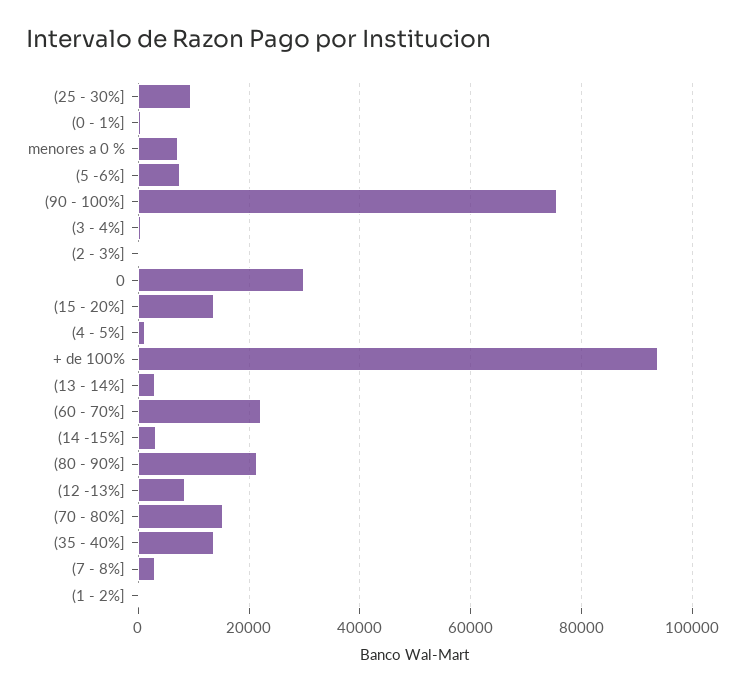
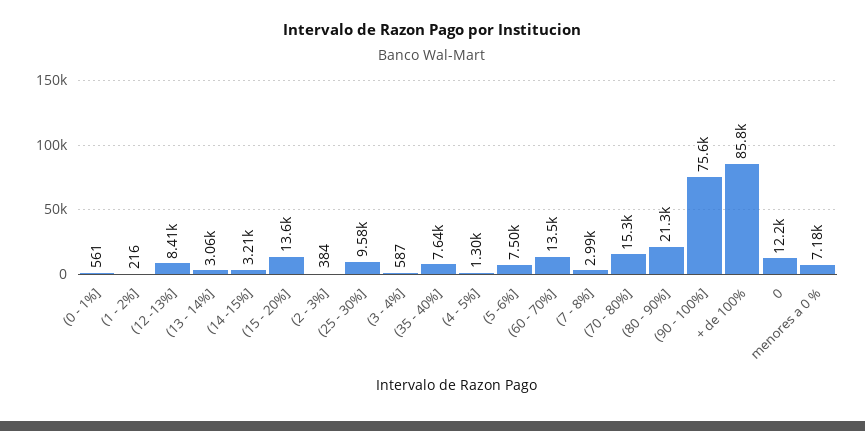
  {
    "(25 - 30%]": 9580,
    "(0 - 1%]": 561,
    "menores a 0 %": 7180,
    "(5 -6%]": 7500,
    "(90 - 100%]": 75600,
    "(3 - 4%]": 587,
    "(2 - 3%]": 384,
-   "0": 30000,
+   "0": 12200,
    "(15 - 20%]": 13600,
    "(4 - 5%]": 1300,
-   "+ de 100%": 94000,
+   "+ de 100%": 85800,
    "(13 - 14%]": 3060,
-   "(60 - 70%]": 22000,
+   "(60 - 70%]": 13500,
    "(14 -15%]": 3210,
    "(80 - 90%]": 21300,
    "(12 -13%]": 8410,
    "(70 - 80%]": 15300,
-   "(35 - 40%]": 14000,
+   "(35 - 40%]": 7640,
    "(7 - 8%]": 2990,
    "(1 - 2%]": 216
  }

